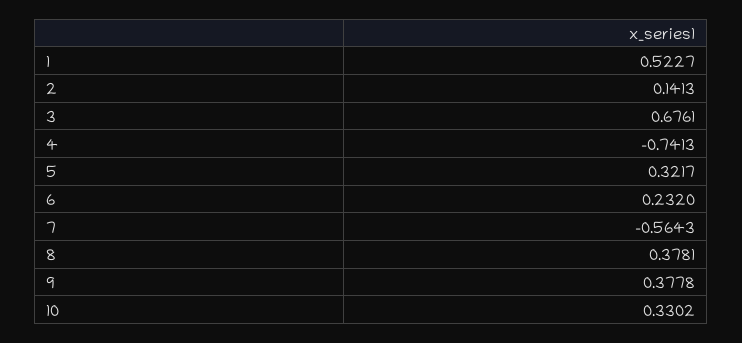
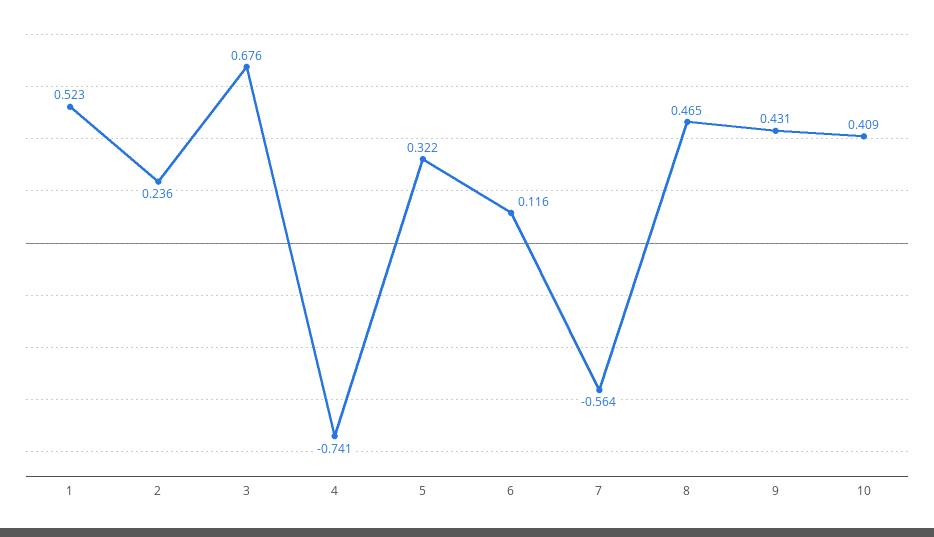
  {
    "1": 0.5227,
-   "2": 0.1413,
+   "2": 0.236,
    "3": 0.6761,
    "4": -0.7413,
    "5": 0.3217,
-   "6": 0.232,
+   "6": 0.116,
    "7": -0.5643,
-   "8": 0.3781,
+   "8": 0.465,
-   "9": 0.3778,
+   "9": 0.431,
-   "10": 0.3302
+   "10": 0.409
  }

